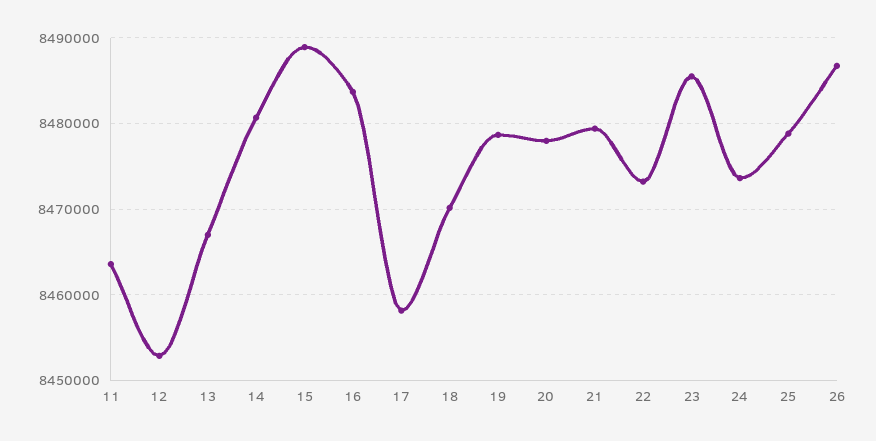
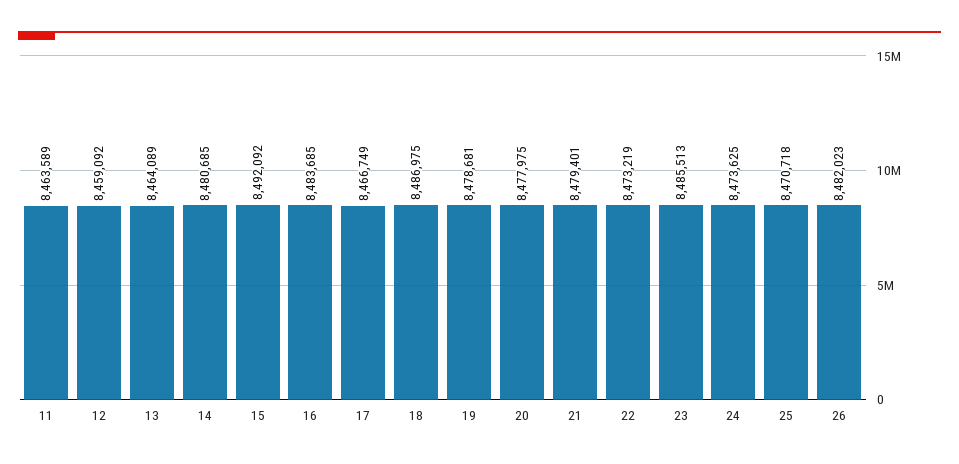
  {
    "11": 8463589,
-   "12": 8453000,
+   "12": 8459092,
-   "13": 8467000,
+   "13": 8464089,
    "14": 8480685,
-   "15": 8489000,
+   "15": 8492092,
    "16": 8483685,
-   "17": 8458000,
+   "17": 8466749,
-   "18": 8470000,
+   "18": 8486975,
    "19": 8478681,
    "20": 8477975,
    "21": 8479401,
    "22": 8473219,
    "23": 8485513,
    "24": 8473625,
-   "25": 8479000,
+   "25": 8470718,
-   "26": 8487000
+   "26": 8482023
  }

